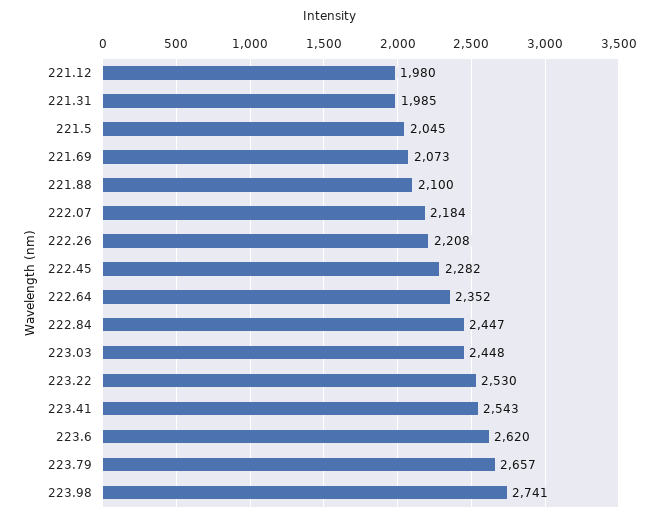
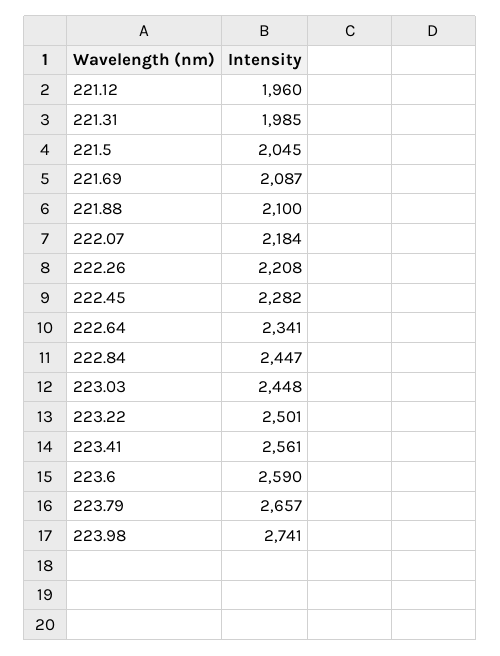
  {
-   "221.12": 1980,
+   "221.12": 1960,
    "221.31": 1985,
    "221.5": 2045,
-   "221.69": 2073,
+   "221.69": 2087,
    "221.88": 2100,
    "222.07": 2184,
    "222.26": 2208,
    "222.45": 2282,
-   "222.64": 2352,
+   "222.64": 2341,
    "222.84": 2447,
    "223.03": 2448,
-   "223.22": 2530,
+   "223.22": 2501,
-   "223.41": 2543,
+   "223.41": 2561,
-   "223.6": 2620,
+   "223.6": 2590,
    "223.79": 2657,
    "223.98": 2741
  }

